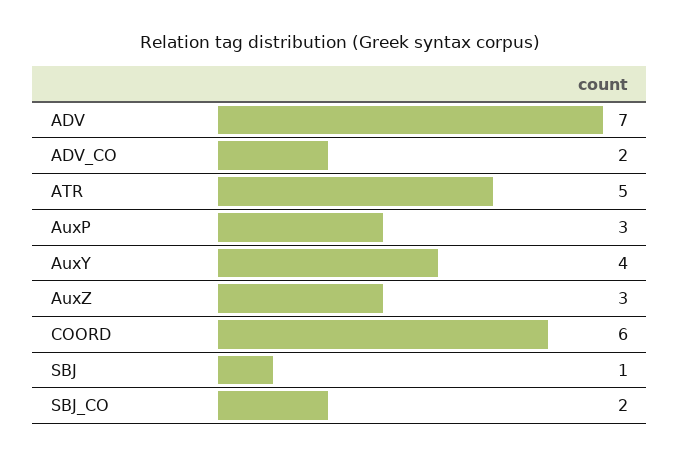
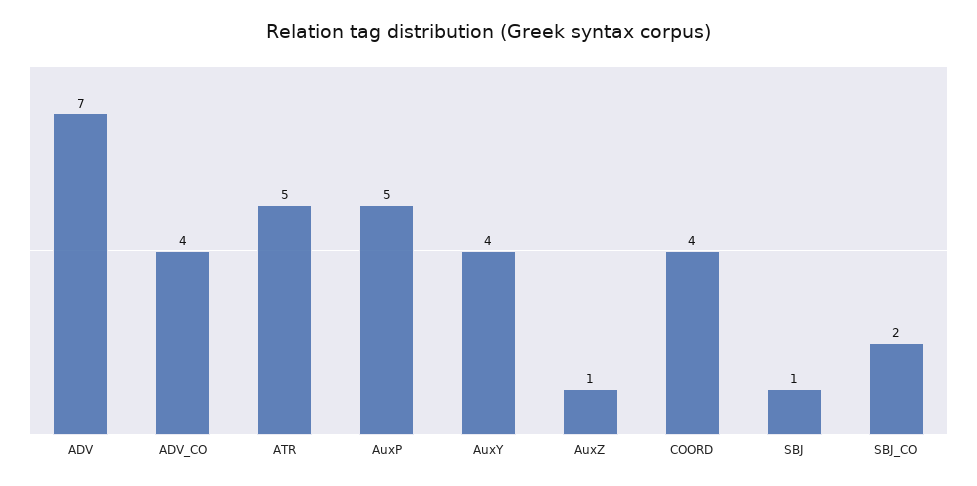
  {
    "ADV": 7,
-   "ADV_CO": 2,
+   "ADV_CO": 4,
    "ATR": 5,
-   "AuxP": 3,
+   "AuxP": 5,
    "AuxY": 4,
-   "AuxZ": 3,
+   "AuxZ": 1,
-   "COORD": 6,
+   "COORD": 4,
    "SBJ": 1,
    "SBJ_CO": 2
  }

